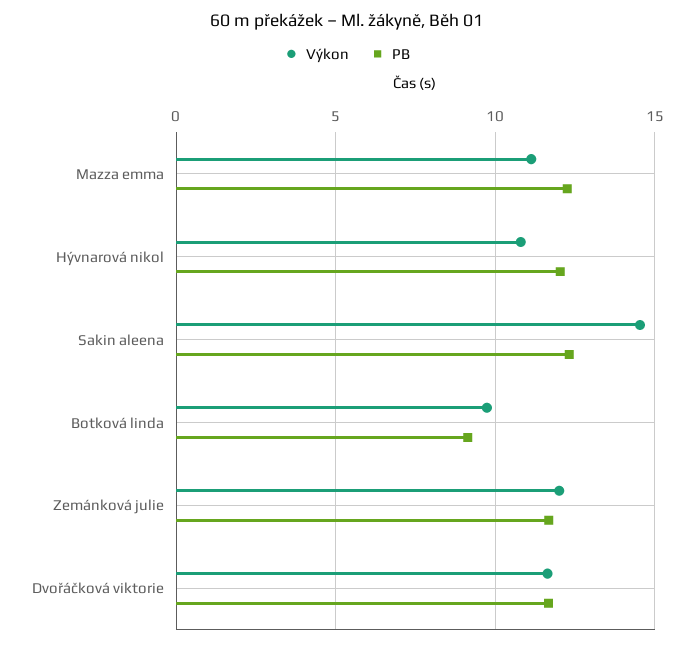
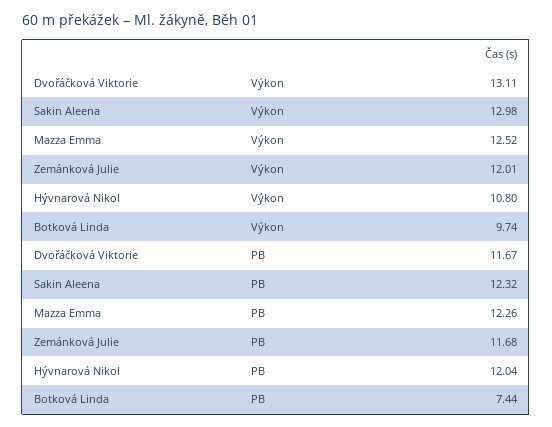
  {
    "Výkon": {
-     "Mazza emma": 11,
+     "Mazza emma": 12.52,
      "Hývnarová nikol": 10.8,
-     "Sakin aleena": 14.5,
+     "Sakin aleena": 12.98,
      "Botková linda": 9.74,
      "Zemánková julie": 12.01,
-     "Dvořáčková viktorie": 11.5
+     "Dvořáčková viktorie": 13.11
    },
    "PB": {
      "Mazza emma": 12.26,
      "Hývnarová nikol": 12.04,
      "Sakin aleena": 12.32,
-     "Botková linda": 9,
+     "Botková linda": 7.44,
      "Zemánková julie": 11.68,
      "Dvořáčková viktorie": 11.67
    }
  }

